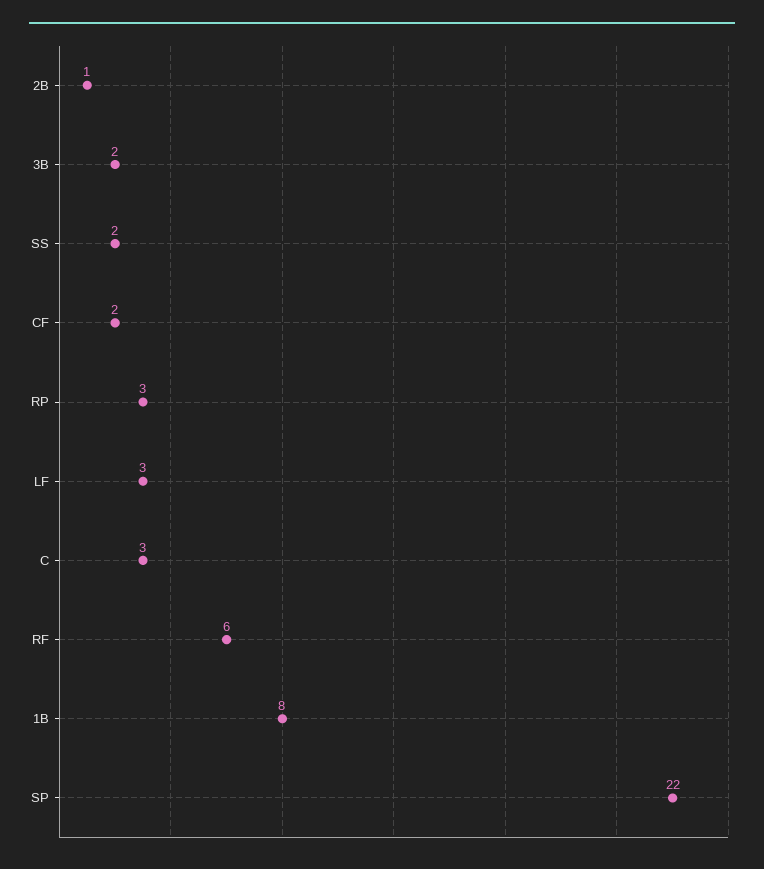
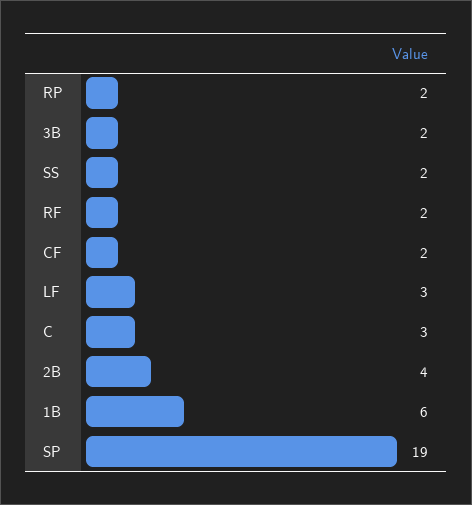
  {
-   "2B": 1,
+   "2B": 4,
    "3B": 2,
    "SS": 2,
    "CF": 2,
-   "RP": 3,
+   "RP": 2,
    "LF": 3,
    "C": 3,
-   "RF": 6,
+   "RF": 2,
-   "1B": 8,
+   "1B": 6,
-   "SP": 22
+   "SP": 19
  }

